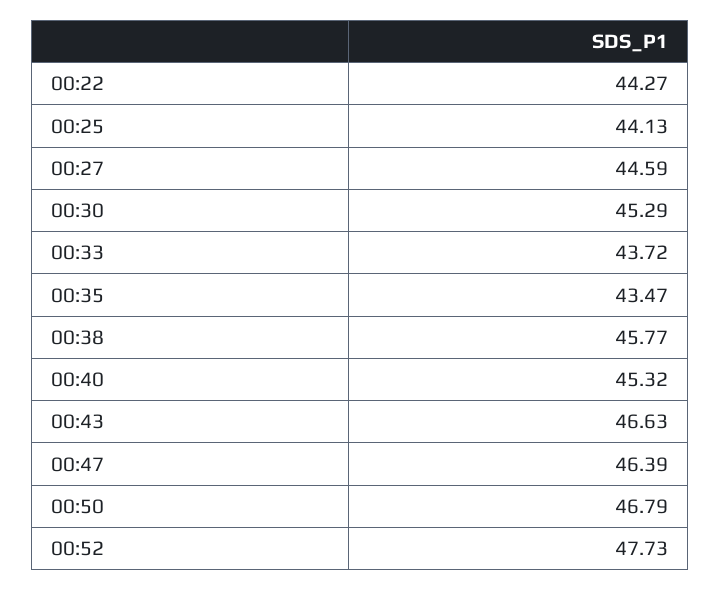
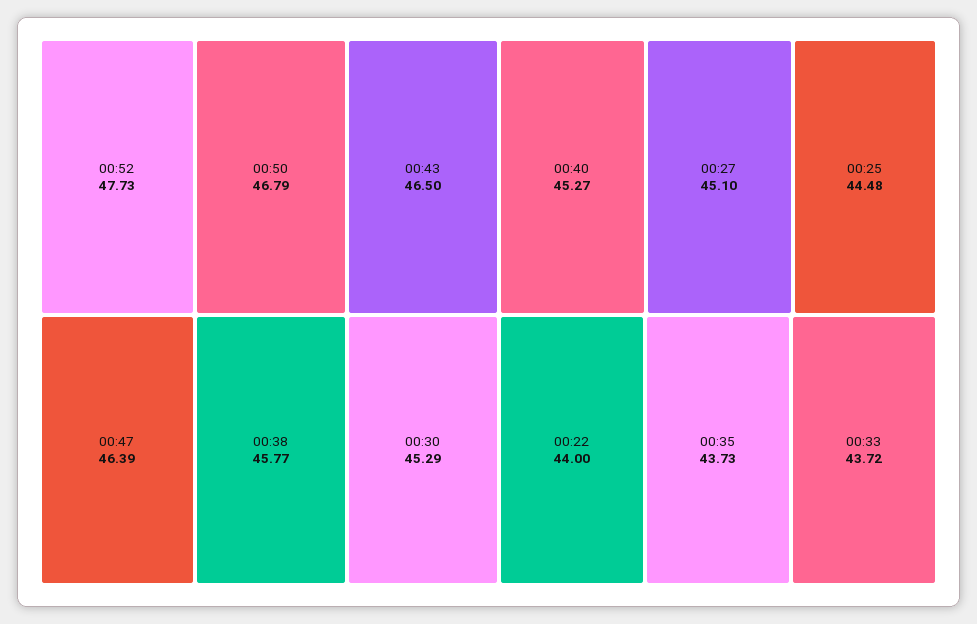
  {
-   "00:22": 44.27,
+   "00:22": 44,
-   "00:25": 44.13,
+   "00:25": 44.48,
-   "00:27": 44.59,
+   "00:27": 45.1,
    "00:30": 45.29,
    "00:33": 43.72,
-   "00:35": 43.47,
+   "00:35": 43.73,
    "00:38": 45.77,
-   "00:40": 45.32,
+   "00:40": 45.27,
-   "00:43": 46.63,
+   "00:43": 46.5,
    "00:47": 46.39,
    "00:50": 46.79,
    "00:52": 47.73
  }

